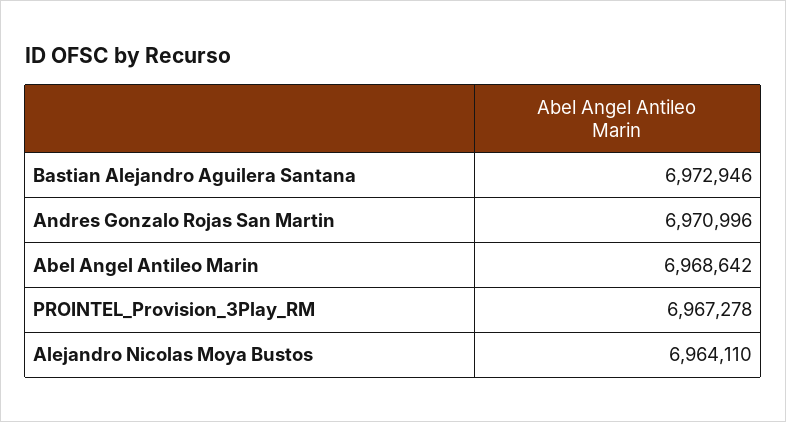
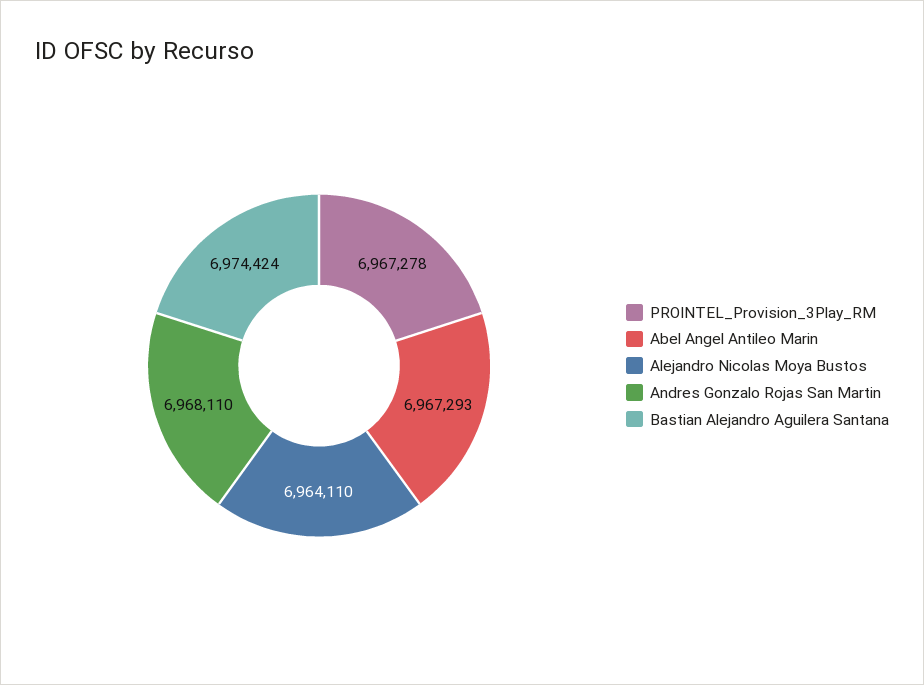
  {
-   "Bastian Alejandro Aguilera Santana": 6972946,
+   "Bastian Alejandro Aguilera Santana": 6974424,
-   "Andres Gonzalo Rojas San Martin": 6970996,
+   "Andres Gonzalo Rojas San Martin": 6968110,
-   "Abel Angel Antileo Marin": 6968642,
+   "Abel Angel Antileo Marin": 6967293,
    "PROINTEL_Provision_3Play_RM": 6967278,
    "Alejandro Nicolas Moya Bustos": 6964110
  }

